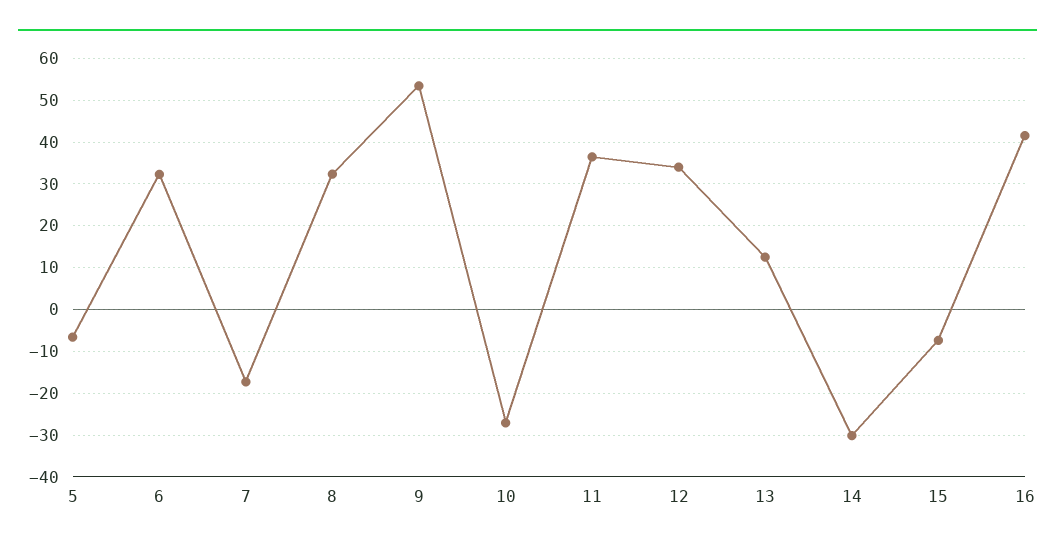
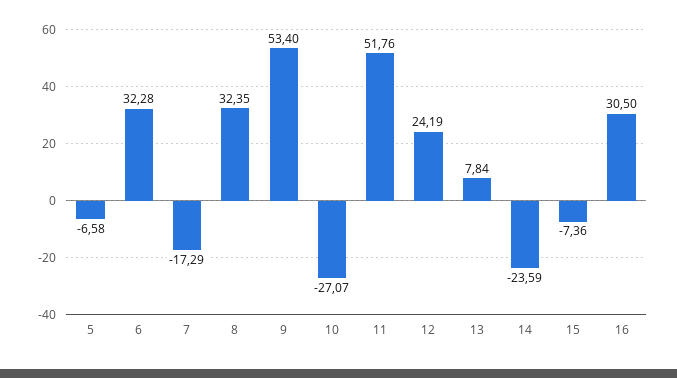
  {
    "5": -6.58,
    "6": 32.28,
    "7": -17.29,
    "8": 32.35,
    "9": 53.4,
    "10": -27.07,
-   "11": 36,
+   "11": 51.76,
-   "12": 34,
+   "12": 24.19,
-   "13": 12,
+   "13": 7.84,
-   "14": -30,
+   "14": -23.59,
    "15": -7.36,
-   "16": 42
+   "16": 30.5
  }

